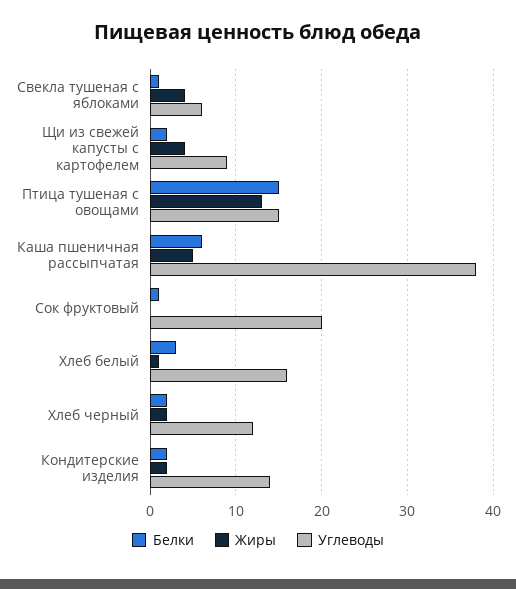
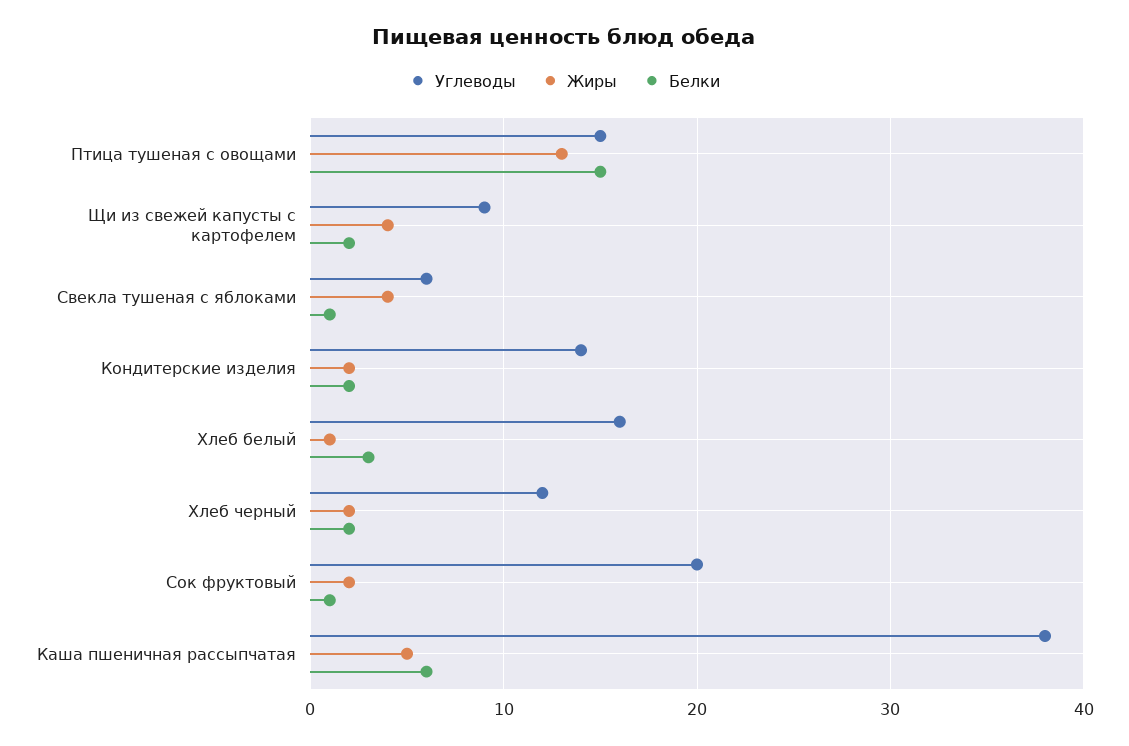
  {
    "Белки": {
      "Свекла тушеная с яблоками": 1,
      "Щи из свежей капусты с картофелем": 2,
      "Птица тушеная с овощами": 15,
      "Каша пшеничная рассыпчатая": 6,
      "Сок фруктовый": 1,
      "Хлеб белый": 3,
      "Хлеб черный": 2,
      "Кондитерские изделия": 2
    },
    "Жиры": {
      "Свекла тушеная с яблоками": 4,
      "Щи из свежей капусты с картофелем": 4,
      "Птица тушеная с овощами": 13,
      "Каша пшеничная рассыпчатая": 5,
-     "Сок фруктовый": 0,
+     "Сок фруктовый": 2,
      "Хлеб белый": 1,
      "Хлеб черный": 2,
      "Кондитерские изделия": 2
    },
    "Углеводы": {
      "Свекла тушеная с яблоками": 6,
      "Щи из свежей капусты с картофелем": 9,
      "Птица тушеная с овощами": 15,
      "Каша пшеничная рассыпчатая": 38,
      "Сок фруктовый": 20,
      "Хлеб белый": 16,
      "Хлеб черный": 12,
      "Кондитерские изделия": 14
    }
  }

